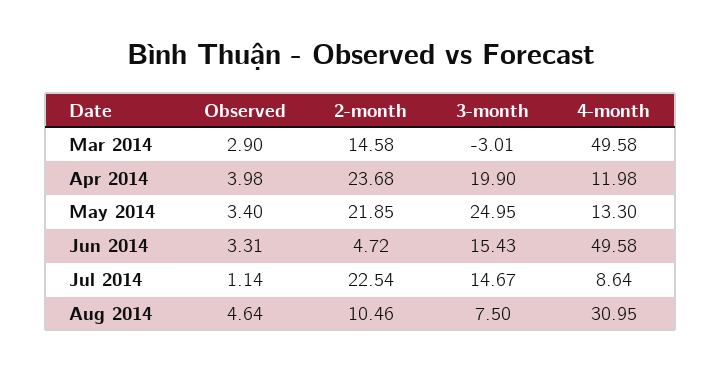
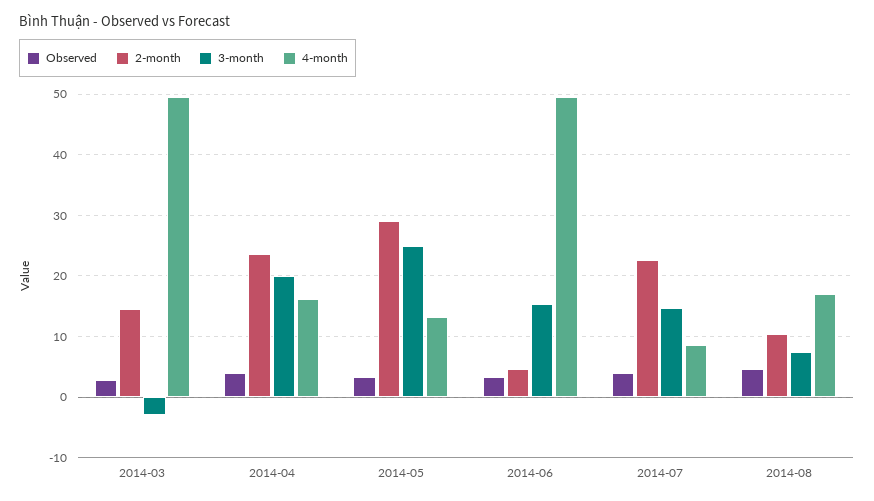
  {
    "Observed": {
      "Mar 2014": 2.9,
      "Apr 2014": 3.98,
      "May 2014": 3.4,
      "Jun 2014": 3.31,
-     "Jul 2014": 1.14,
+     "Jul 2014": 4,
      "Aug 2014": 4.64
    },
    "2-month": {
      "Mar 2014": 14.58,
      "Apr 2014": 23.68,
-     "May 2014": 21.85,
+     "May 2014": 29,
      "Jun 2014": 4.72,
      "Jul 2014": 22.54,
      "Aug 2014": 10.46
    },
    "3-month": {
      "Mar 2014": -3.01,
      "Apr 2014": 19.9,
      "May 2014": 24.95,
      "Jun 2014": 15.43,
      "Jul 2014": 14.67,
      "Aug 2014": 7.5
    },
    "4-month": {
      "Mar 2014": 49.58,
-     "Apr 2014": 11.98,
+     "Apr 2014": 16,
      "May 2014": 13.3,
      "Jun 2014": 49.58,
      "Jul 2014": 8.64,
-     "Aug 2014": 30.95
+     "Aug 2014": 17
    }
  }

